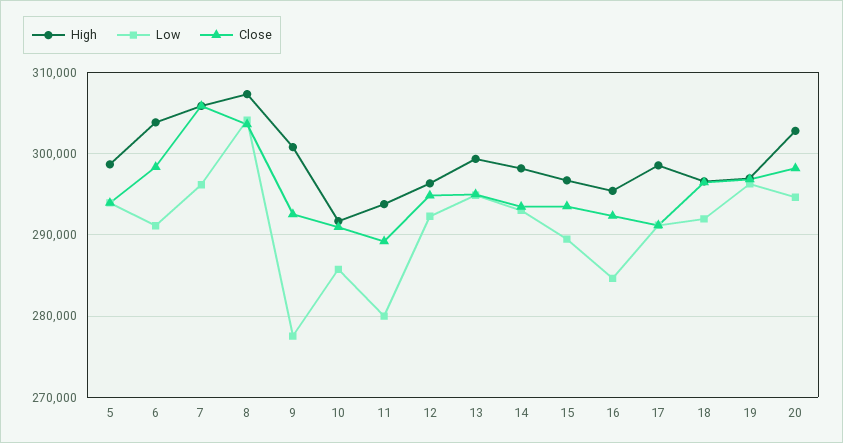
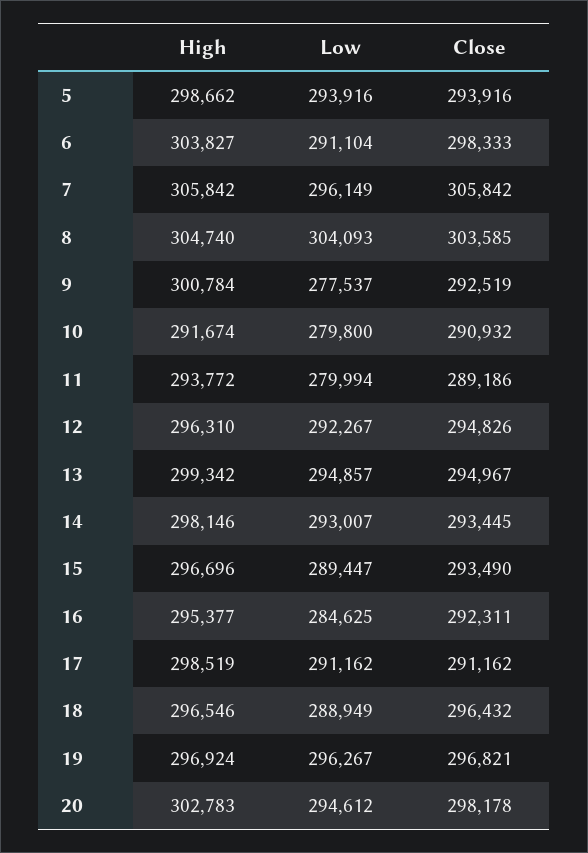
  {
    "High": {
      "5": 298662,
      "6": 303827,
      "7": 305842,
-     "8": 307000,
+     "8": 304740,
      "9": 300784,
      "10": 291674,
      "11": 293772,
      "12": 296310,
      "13": 299342,
      "14": 298146,
      "15": 296696,
      "16": 295377,
      "17": 298519,
      "18": 296546,
      "19": 296924,
      "20": 302783
    },
    "Low": {
      "5": 293916,
      "6": 291104,
      "7": 296149,
      "8": 304093,
      "9": 277537,
-     "10": 286000,
+     "10": 279800,
      "11": 279994,
      "12": 292267,
      "13": 294857,
      "14": 293007,
      "15": 289447,
      "16": 284625,
      "17": 291162,
-     "18": 292000,
+     "18": 288949,
      "19": 296267,
      "20": 294612
    },
    "Close": {
      "5": 293916,
      "6": 298333,
      "7": 305842,
      "8": 303585,
      "9": 292519,
      "10": 290932,
      "11": 289186,
      "12": 294826,
      "13": 294967,
      "14": 293445,
      "15": 293490,
      "16": 292311,
      "17": 291162,
      "18": 296432,
      "19": 296821,
      "20": 298178
    }
  }

